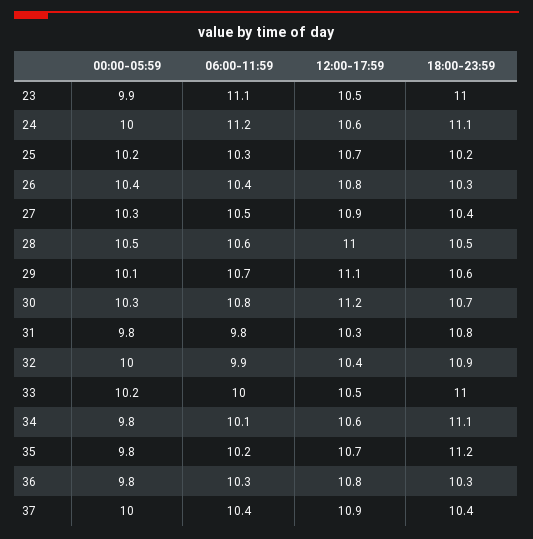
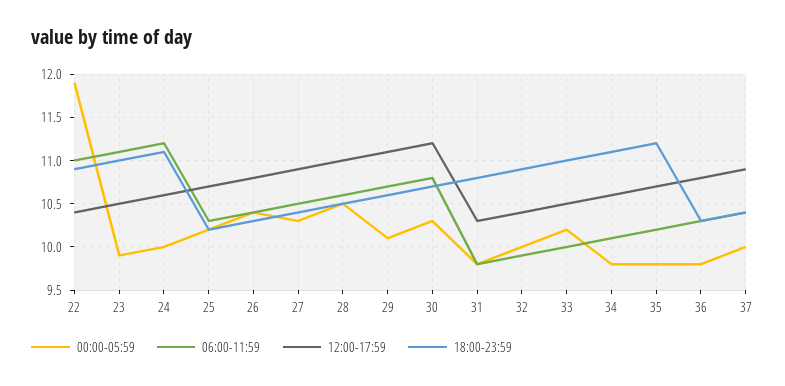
  {
    "00:00-05:59": {
      "23": 9.9,
      "24": 10,
      "25": 10.2,
      "26": 10.4,
      "27": 10.3,
      "28": 10.5,
      "29": 10.1,
      "30": 10.3,
      "31": 9.8,
      "32": 10,
      "33": 10.2,
      "34": 9.8,
      "35": 9.8,
      "36": 9.8,
-     "37": 10
+     "37": 10,
+     "22": 11.9
    },
    "06:00-11:59": {
      "23": 11.1,
      "24": 11.2,
      "25": 10.3,
      "26": 10.4,
      "27": 10.5,
      "28": 10.6,
      "29": 10.7,
      "30": 10.8,
      "31": 9.8,
      "32": 9.9,
      "33": 10,
      "34": 10.1,
      "35": 10.2,
      "36": 10.3,
-     "37": 10.4
+     "37": 10.4,
+     "22": 11
    },
    "12:00-17:59": {
      "23": 10.5,
      "24": 10.6,
      "25": 10.7,
      "26": 10.8,
      "27": 10.9,
      "28": 11,
      "29": 11.1,
      "30": 11.2,
      "31": 10.3,
      "32": 10.4,
      "33": 10.5,
      "34": 10.6,
      "35": 10.7,
      "36": 10.8,
-     "37": 10.9
+     "37": 10.9,
+     "22": 10.4
    },
    "18:00-23:59": {
      "23": 11,
      "24": 11.1,
      "25": 10.2,
      "26": 10.3,
      "27": 10.4,
      "28": 10.5,
      "29": 10.6,
      "30": 10.7,
      "31": 10.8,
      "32": 10.9,
      "33": 11,
      "34": 11.1,
      "35": 11.2,
      "36": 10.3,
-     "37": 10.4
+     "37": 10.4,
+     "22": 10.9
    }
  }

